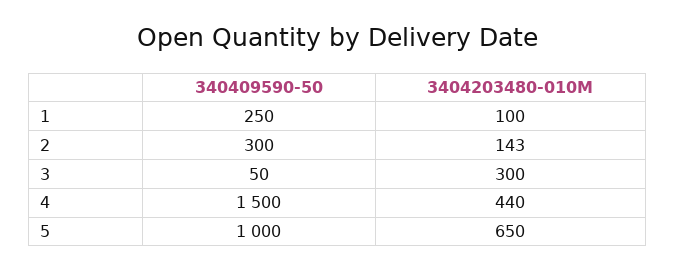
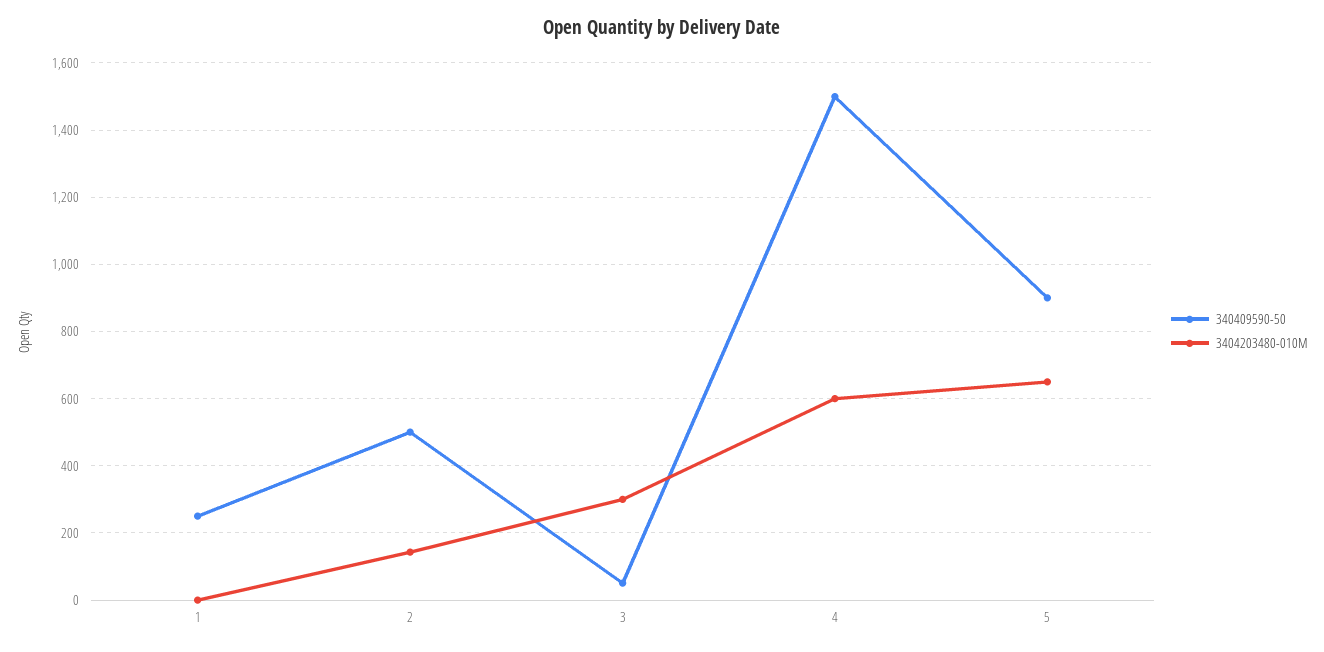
  {
    "340409590-50": {
      "1": 250,
-     "2": 300,
+     "2": 500,
      "3": 50,
      "4": 1500,
-     "5": 1000
+     "5": 900
    },
    "3404203480-010M": {
-     "1": 100,
+     "1": 0,
      "2": 143,
      "3": 300,
-     "4": 440,
+     "4": 600,
      "5": 650
    }
  }

